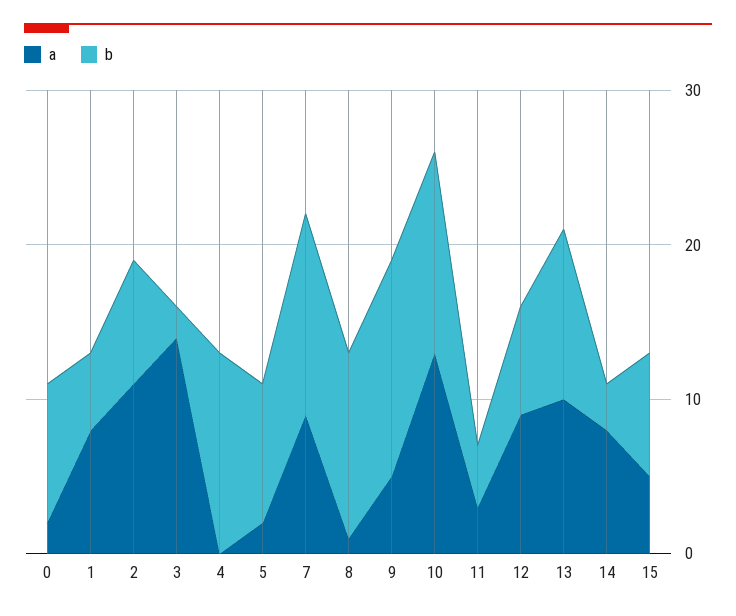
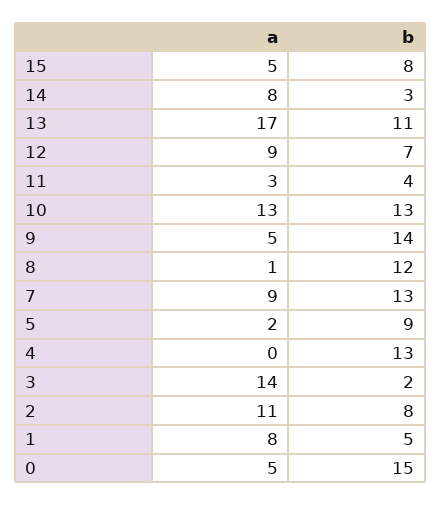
  {
    "a": {
-     "0": 2,
+     "0": 5,
      "1": 8,
      "2": 11,
      "3": 14,
      "4": 0,
      "5": 2,
      "7": 9,
      "8": 1,
      "9": 5,
      "10": 13,
      "11": 3,
      "12": 9,
-     "13": 10,
+     "13": 17,
      "14": 8,
      "15": 5
    },
    "b": {
-     "0": 9,
+     "0": 15,
      "1": 5,
      "2": 8,
      "3": 2,
      "4": 13,
      "5": 9,
      "7": 13,
      "8": 12,
      "9": 14,
      "10": 13,
      "11": 4,
      "12": 7,
      "13": 11,
      "14": 3,
      "15": 8
    }
  }

